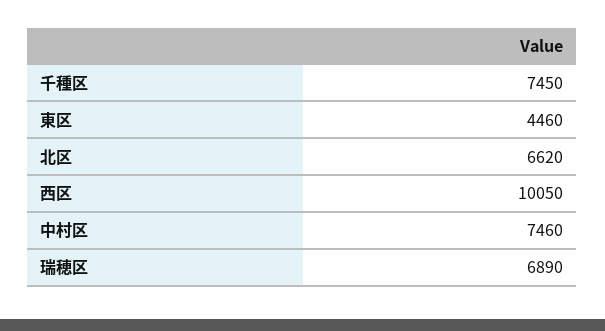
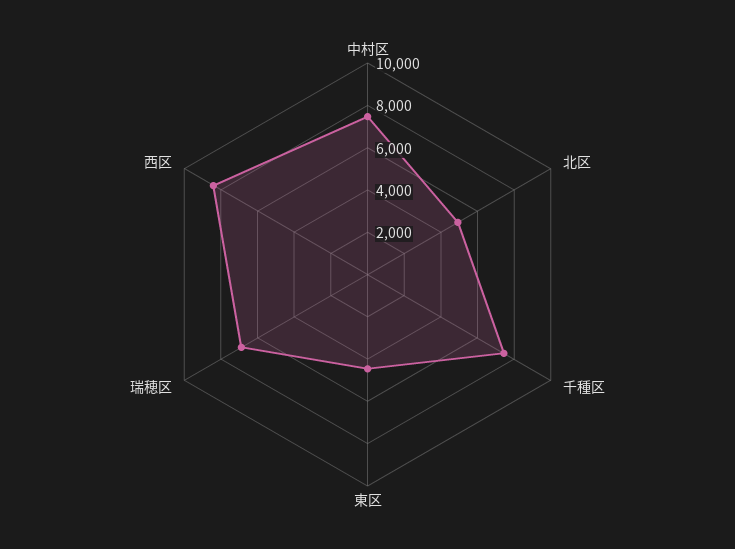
  {
    "千種区": 7450,
    "東区": 4460,
-   "北区": 6620,
+   "北区": 5000,
-   "西区": 10050,
+   "西区": 8500,
    "中村区": 7460,
    "瑞穂区": 6890
  }

